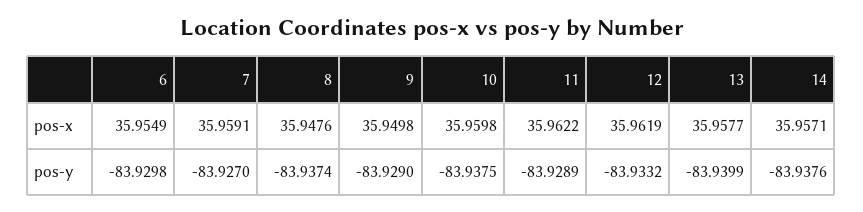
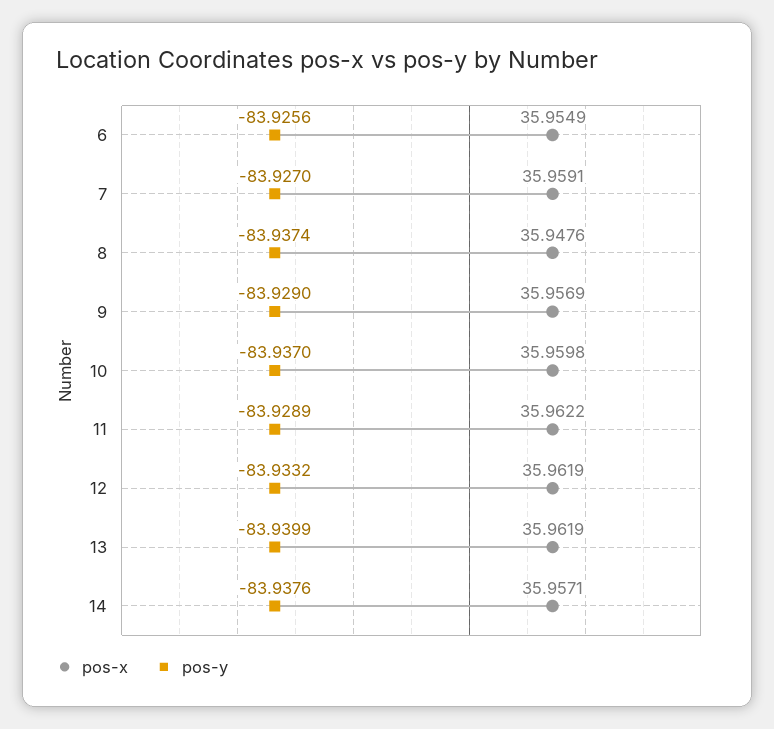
  {
    "pos-x": {
      "6": 35.9549,
      "7": 35.9591,
      "8": 35.9476,
-     "9": 35.9498,
+     "9": 35.9569,
      "10": 35.9598,
      "11": 35.9622,
      "12": 35.9619,
-     "13": 35.9577,
+     "13": 35.9619,
      "14": 35.9571
    },
    "pos-y": {
-     "6": -83.9298,
+     "6": -83.9256,
      "7": -83.927,
      "8": -83.9374,
      "9": -83.929,
-     "10": -83.9375,
+     "10": -83.937,
      "11": -83.9289,
      "12": -83.9332,
      "13": -83.9399,
      "14": -83.9376
    }
  }

